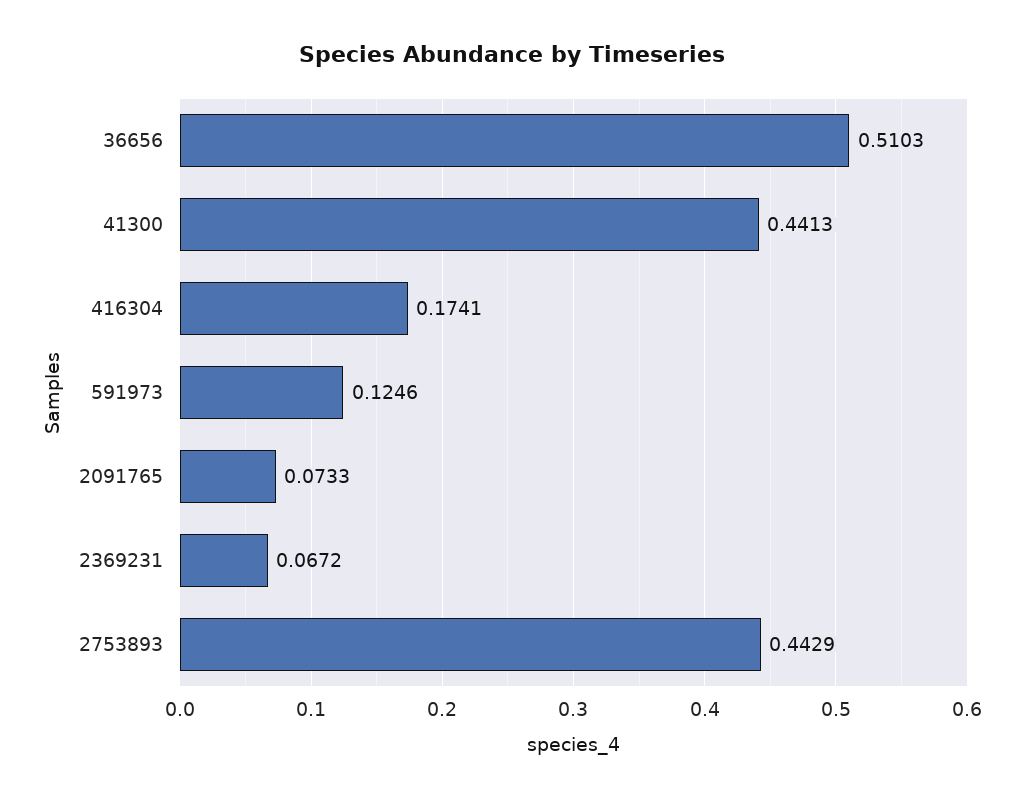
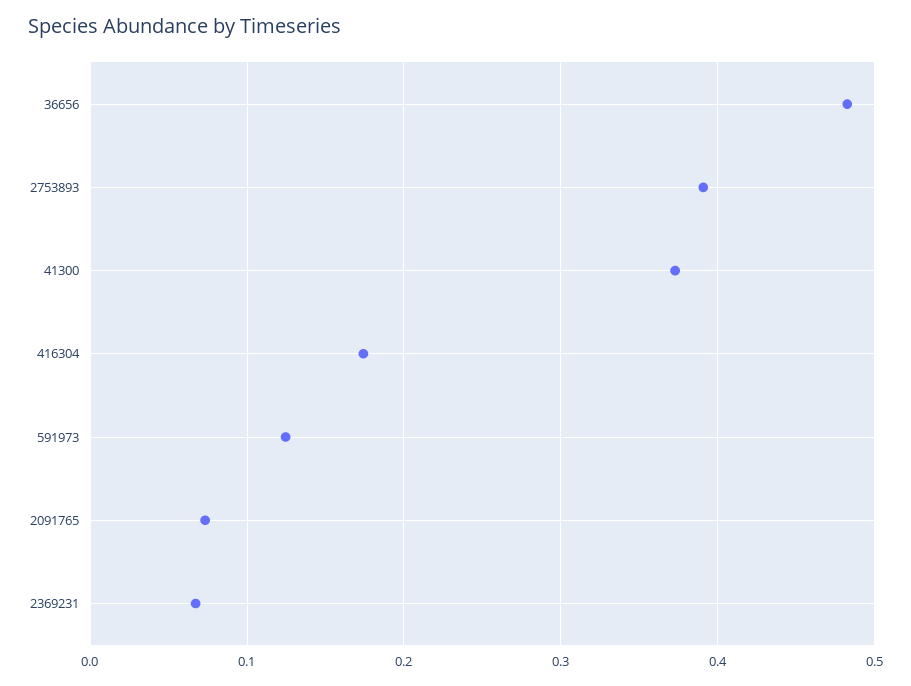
  {
-   "36656": 0.5103,
+   "36656": 0.48,
-   "41300": 0.4413,
+   "41300": 0.37,
    "416304": 0.1741,
    "591973": 0.1246,
    "2091765": 0.0733,
    "2369231": 0.0672,
-   "2753893": 0.4429
+   "2753893": 0.39
  }

